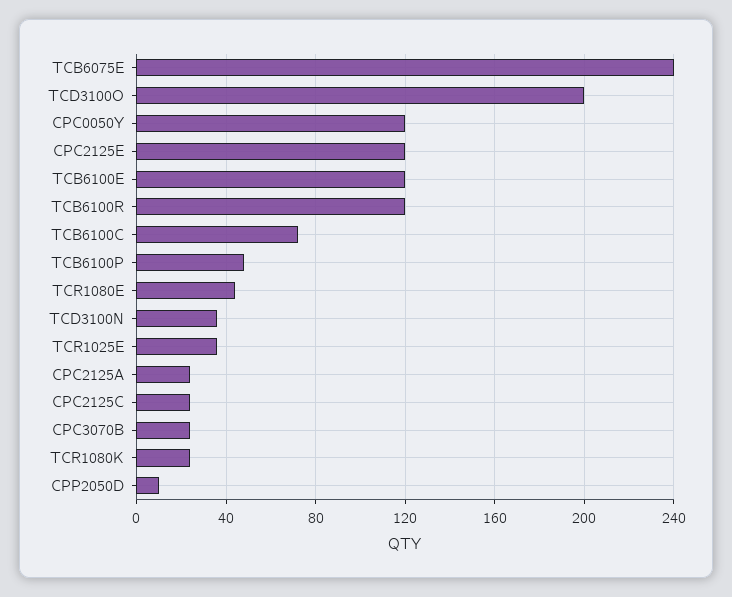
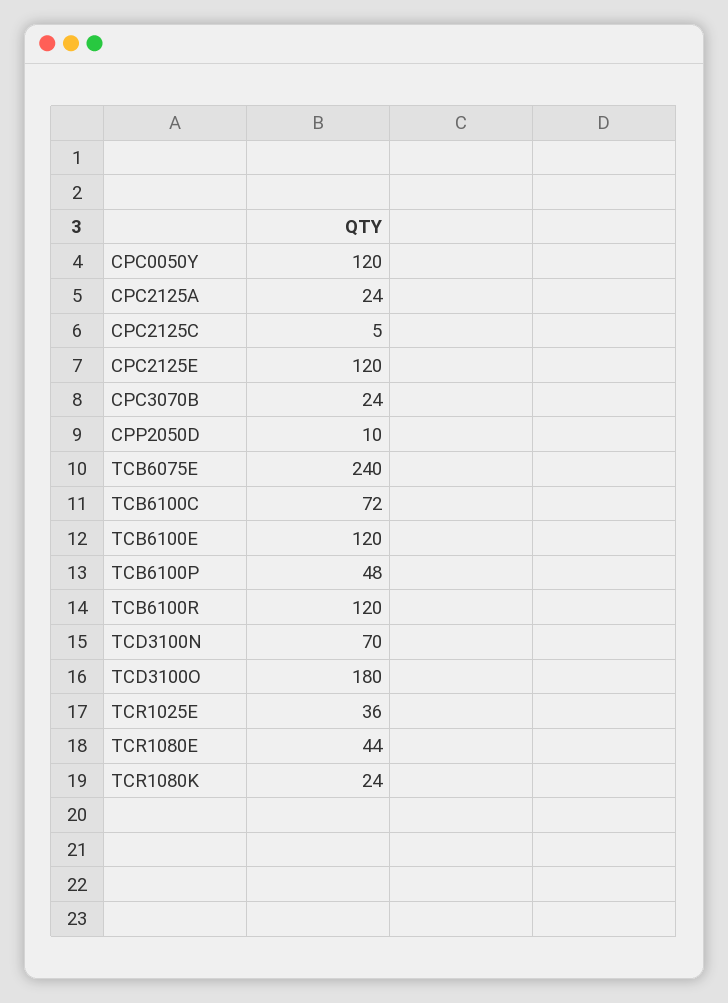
  {
    "TCB6075E": 240,
-   "TCD3100O": 200,
+   "TCD3100O": 180,
    "CPC0050Y": 120,
    "CPC2125E": 120,
    "TCB6100E": 120,
    "TCB6100R": 120,
    "TCB6100C": 72,
    "TCB6100P": 48,
    "TCR1080E": 44,
-   "TCD3100N": 35,
+   "TCD3100N": 70,
    "TCR1025E": 36,
    "CPC2125A": 24,
-   "CPC2125C": 25,
+   "CPC2125C": 5,
    "CPC3070B": 24,
    "TCR1080K": 24,
    "CPP2050D": 10
  }

